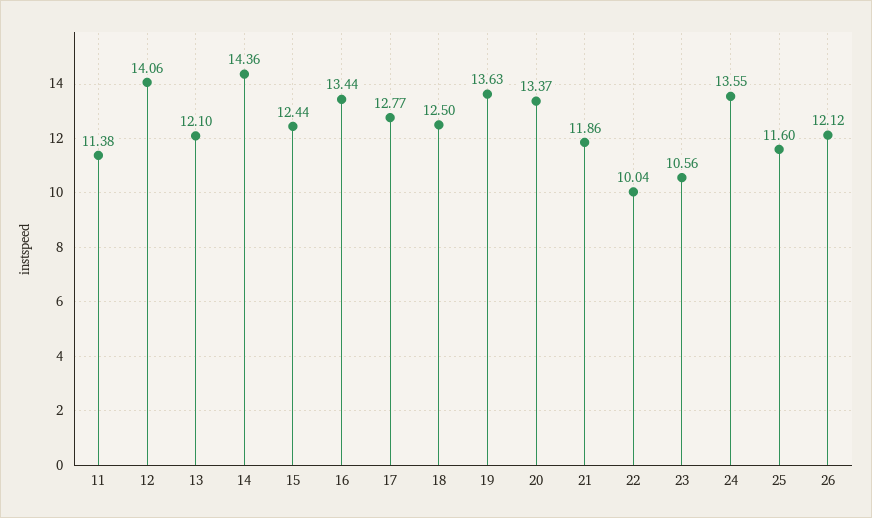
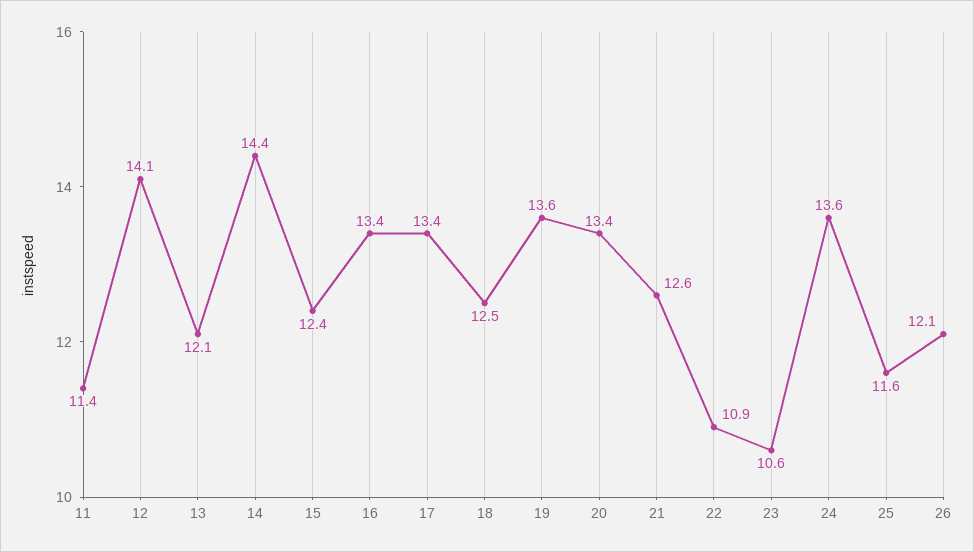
  {
    "11": 11.38,
    "12": 14.06,
    "13": 12.1,
    "14": 14.36,
    "15": 12.44,
    "16": 13.44,
-   "17": 12.77,
+   "17": 13.4,
    "18": 12.5,
    "19": 13.63,
    "20": 13.37,
-   "21": 11.86,
+   "21": 12.6,
-   "22": 10.04,
+   "22": 10.9,
    "23": 10.56,
    "24": 13.55,
    "25": 11.6,
    "26": 12.12
  }

